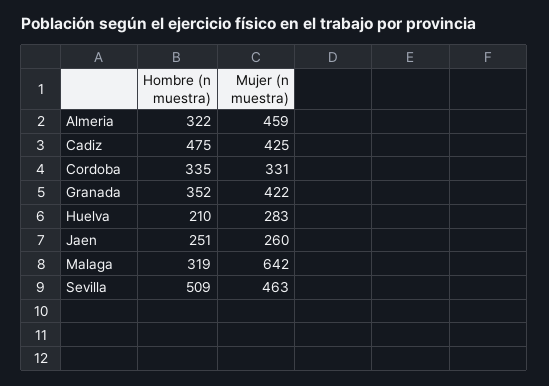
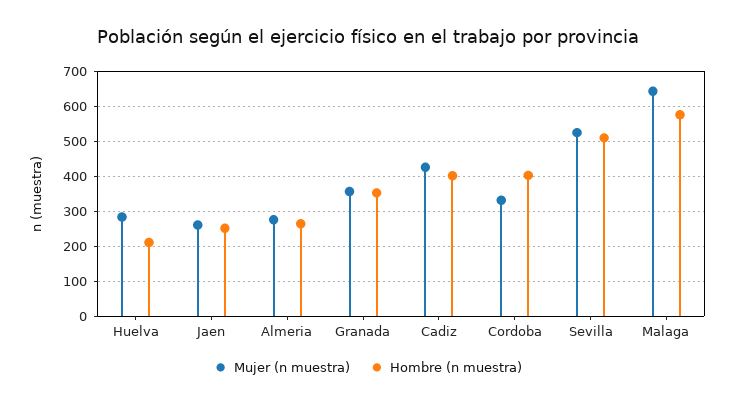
  {
    "Hombre (n muestra)": {
-     "Almeria": 322,
+     "Almeria": 260,
-     "Cadiz": 475,
+     "Cadiz": 400,
-     "Cordoba": 335,
+     "Cordoba": 400,
      "Granada": 352,
      "Huelva": 210,
      "Jaen": 251,
-     "Malaga": 319,
+     "Malaga": 580,
      "Sevilla": 509
    },
    "Mujer (n muestra)": {
-     "Almeria": 459,
+     "Almeria": 280,
      "Cadiz": 425,
      "Cordoba": 331,
-     "Granada": 422,
+     "Granada": 360,
      "Huelva": 283,
      "Jaen": 260,
      "Malaga": 642,
-     "Sevilla": 463
+     "Sevilla": 520
    }
  }

